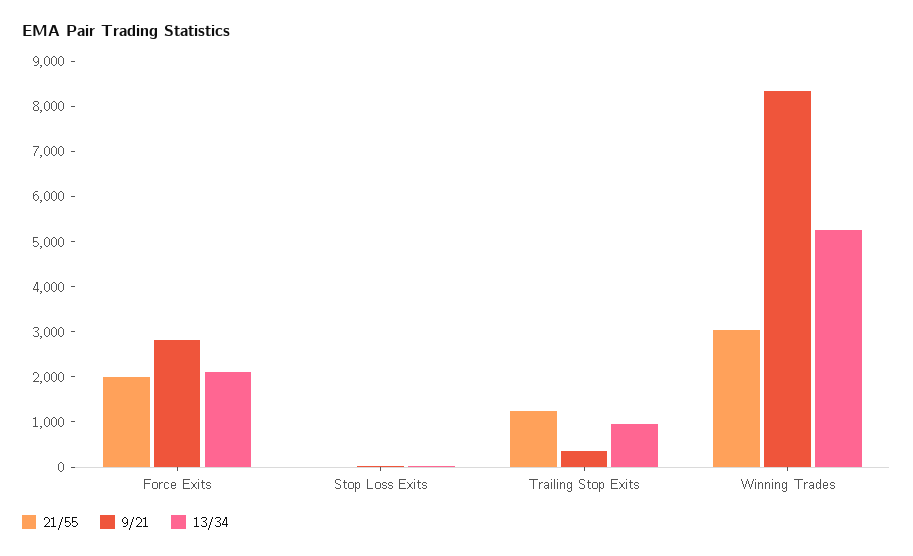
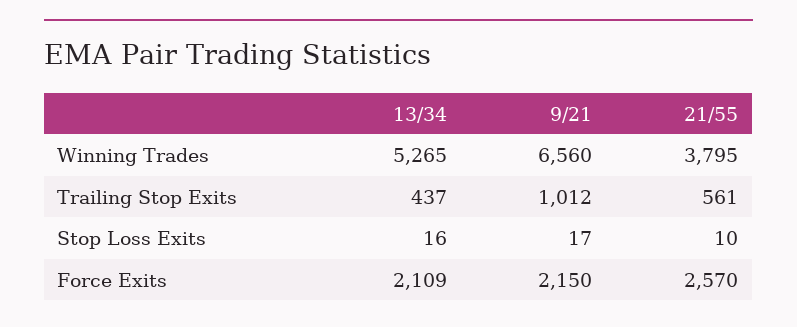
  {
    "21/55": {
-     "Force Exits": 2000,
+     "Force Exits": 2570,
      "Stop Loss Exits": 10,
-     "Trailing Stop Exits": 1200,
+     "Trailing Stop Exits": 561,
-     "Winning Trades": 3000
+     "Winning Trades": 3795
    },
    "9/21": {
-     "Force Exits": 2800,
+     "Force Exits": 2150,
      "Stop Loss Exits": 17,
-     "Trailing Stop Exits": 400,
+     "Trailing Stop Exits": 1012,
-     "Winning Trades": 8400
+     "Winning Trades": 6560
    },
    "13/34": {
      "Force Exits": 2109,
      "Stop Loss Exits": 16,
-     "Trailing Stop Exits": 1000,
+     "Trailing Stop Exits": 437,
      "Winning Trades": 5265
    }
  }

